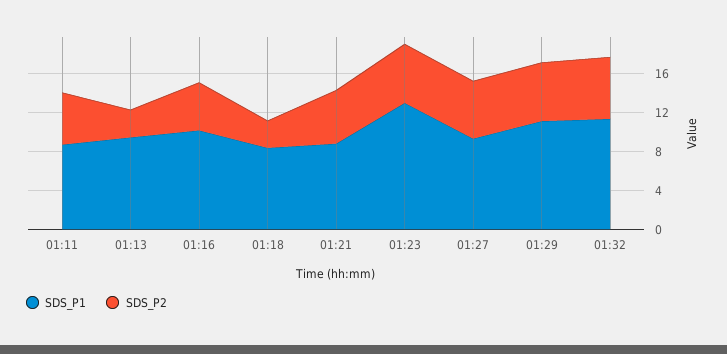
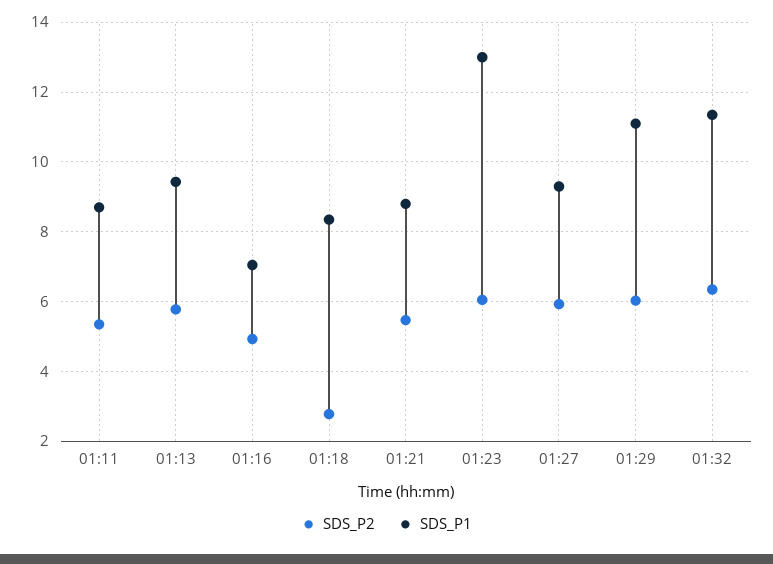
  {
    "SDS_P1": {
      "01:11": 8.8,
      "01:13": 9.4,
-     "01:16": 10,
+     "01:16": 7,
      "01:18": 8.4,
      "01:21": 8.8,
      "01:23": 13,
      "01:27": 9.4,
      "01:29": 11.2,
      "01:32": 11.4
    },
    "SDS_P2": {
      "01:11": 5.4,
-     "01:13": 3,
+     "01:13": 5.8,
      "01:16": 5,
      "01:18": 2.8,
      "01:21": 5.4,
      "01:23": 6,
      "01:27": 6,
      "01:29": 6,
      "01:32": 6.4
    }
  }

